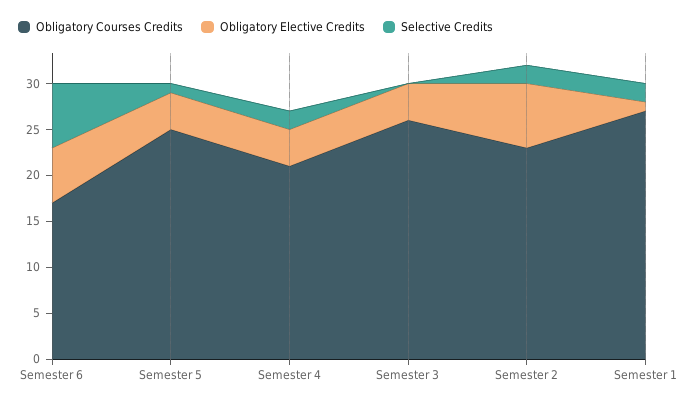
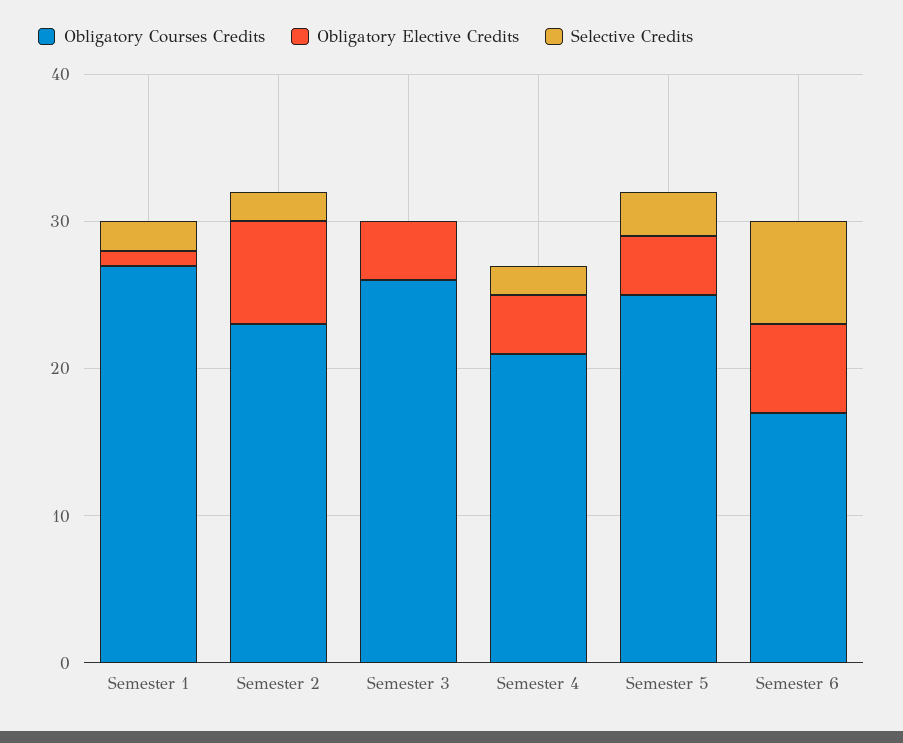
  {
    "Obligatory Courses Credits": {
      "Semester 6": 17,
      "Semester 5": 25,
      "Semester 4": 21,
      "Semester 3": 26,
      "Semester 2": 23,
      "Semester 1": 27
    },
    "Obligatory Elective Credits": {
      "Semester 6": 6,
      "Semester 5": 4,
      "Semester 4": 4,
      "Semester 3": 4,
      "Semester 2": 7,
      "Semester 1": 1
    },
    "Selective Credits": {
      "Semester 6": 7,
-     "Semester 5": 1,
+     "Semester 5": 3,
      "Semester 4": 2,
      "Semester 3": 0,
      "Semester 2": 2,
      "Semester 1": 2
    }
  }

